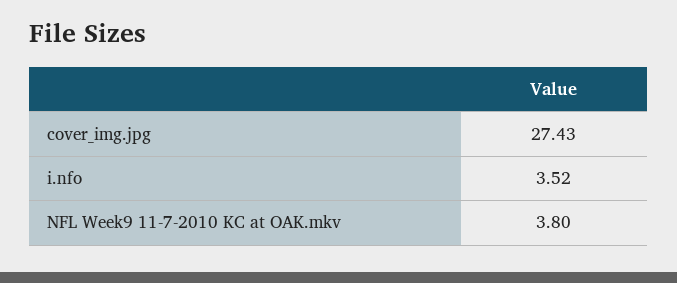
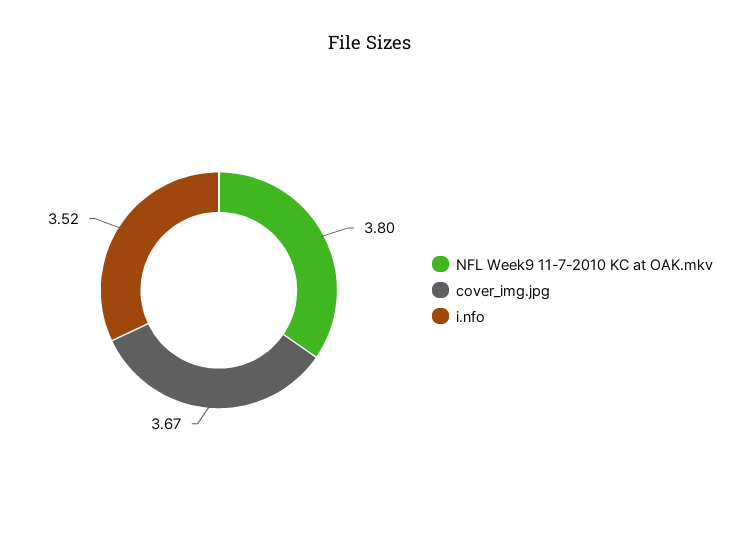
  {
-   "cover_img.jpg": 27.43,
+   "cover_img.jpg": 3.67,
    "i.nfo": 3.52,
    "NFL Week9 11-7-2010 KC at OAK.mkv": 3.8
  }

